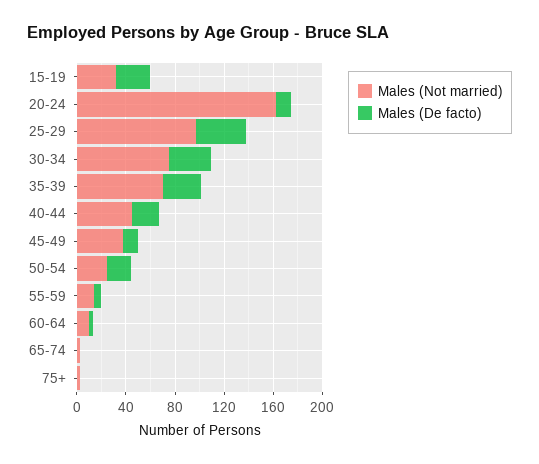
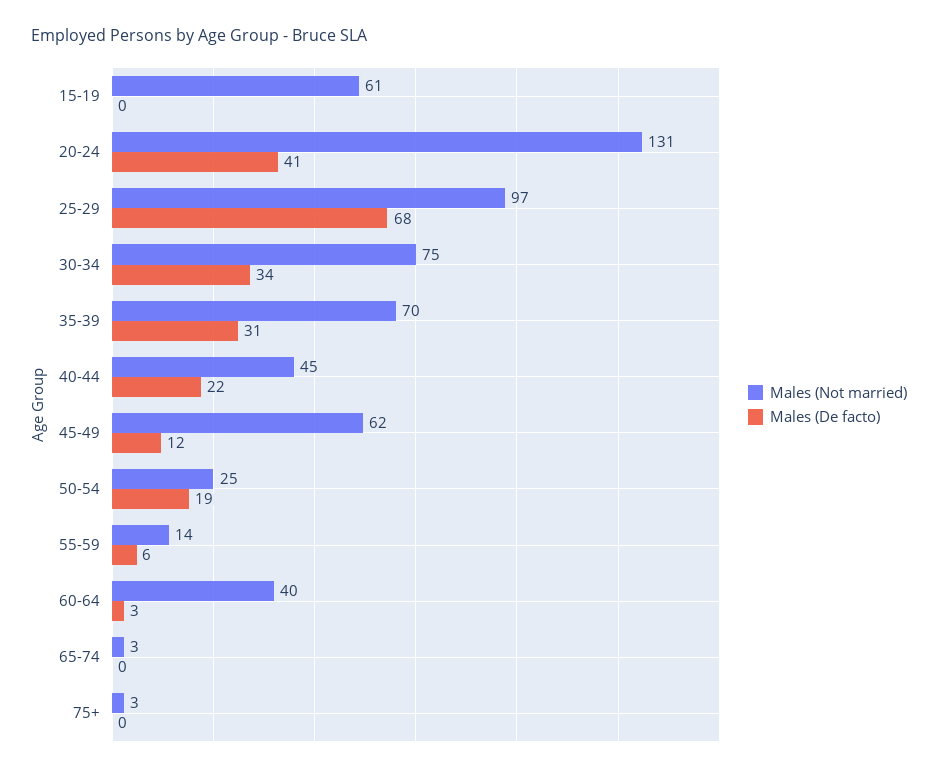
  {
    "Males (Not married)": {
-     "15-19": 30,
+     "15-19": 61,
-     "20-24": 160,
+     "20-24": 131,
      "25-29": 97,
      "30-34": 75,
      "35-39": 70,
      "40-44": 45,
-     "45-49": 40,
+     "45-49": 62,
      "50-54": 25,
      "55-59": 14,
-     "60-64": 10,
+     "60-64": 40,
      "65-74": 3,
      "75+": 3
    },
    "Males (De facto)": {
-     "15-19": 30,
+     "15-19": 0,
-     "20-24": 10,
+     "20-24": 41,
-     "25-29": 40,
+     "25-29": 68,
      "30-34": 34,
      "35-39": 31,
      "40-44": 22,
      "45-49": 12,
      "50-54": 19,
      "55-59": 6,
      "60-64": 3,
      "65-74": 0,
      "75+": 0
    }
  }

